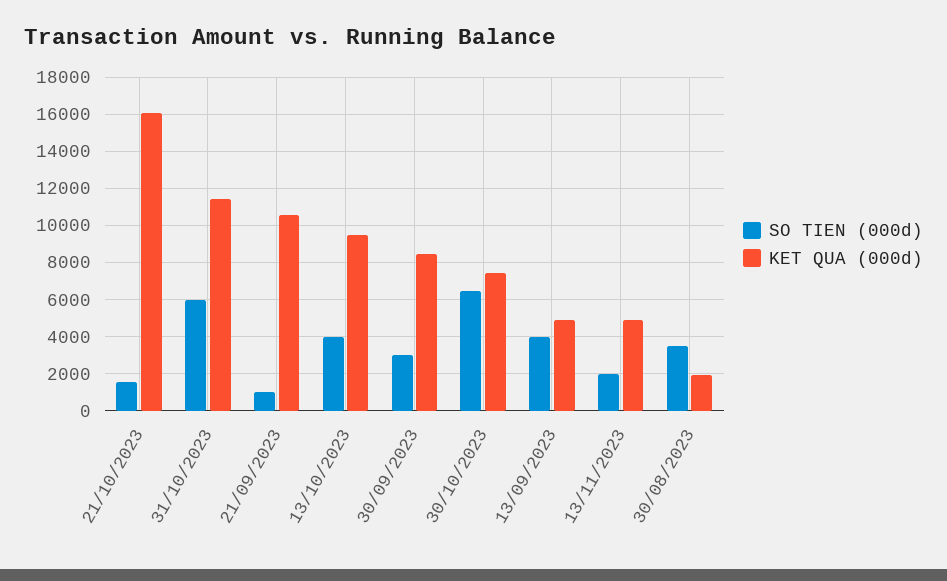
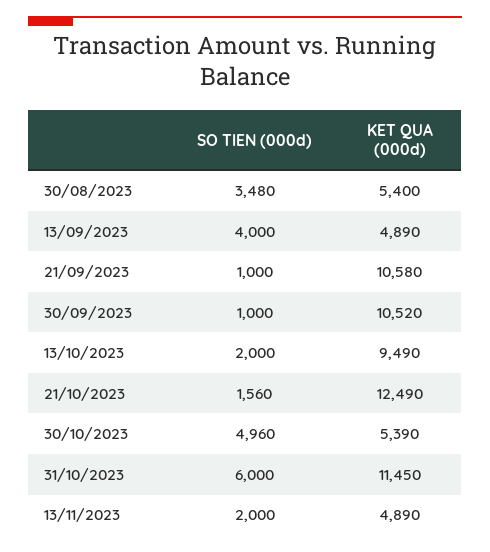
  {
    "SO TIEN (000d)": {
      "21/10/2023": 1560,
      "31/10/2023": 6000,
      "21/09/2023": 1000,
-     "13/10/2023": 4000,
+     "13/10/2023": 2000,
-     "30/09/2023": 3000,
+     "30/09/2023": 1000,
-     "30/10/2023": 6500,
+     "30/10/2023": 4960,
      "13/09/2023": 4000,
      "13/11/2023": 2000,
      "30/08/2023": 3480
    },
    "KET QUA (000d)": {
-     "21/10/2023": 16000,
+     "21/10/2023": 12490,
      "31/10/2023": 11450,
      "21/09/2023": 10580,
      "13/10/2023": 9490,
-     "30/09/2023": 8500,
+     "30/09/2023": 10520,
-     "30/10/2023": 7500,
+     "30/10/2023": 5390,
      "13/09/2023": 4890,
      "13/11/2023": 4890,
-     "30/08/2023": 2000
+     "30/08/2023": 5400
    }
  }

